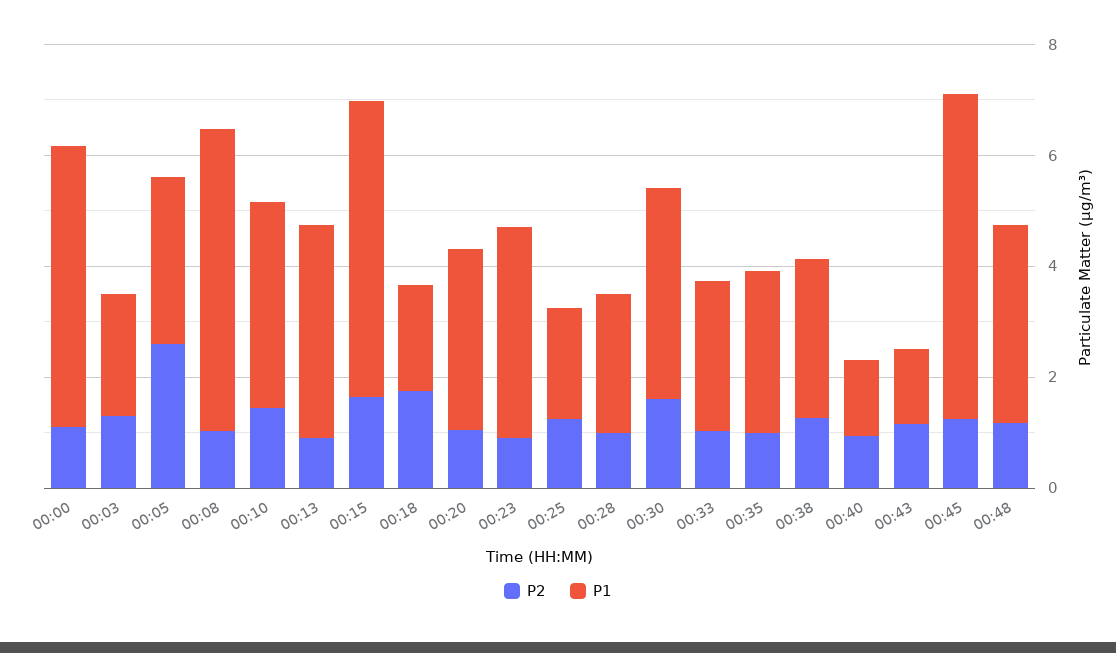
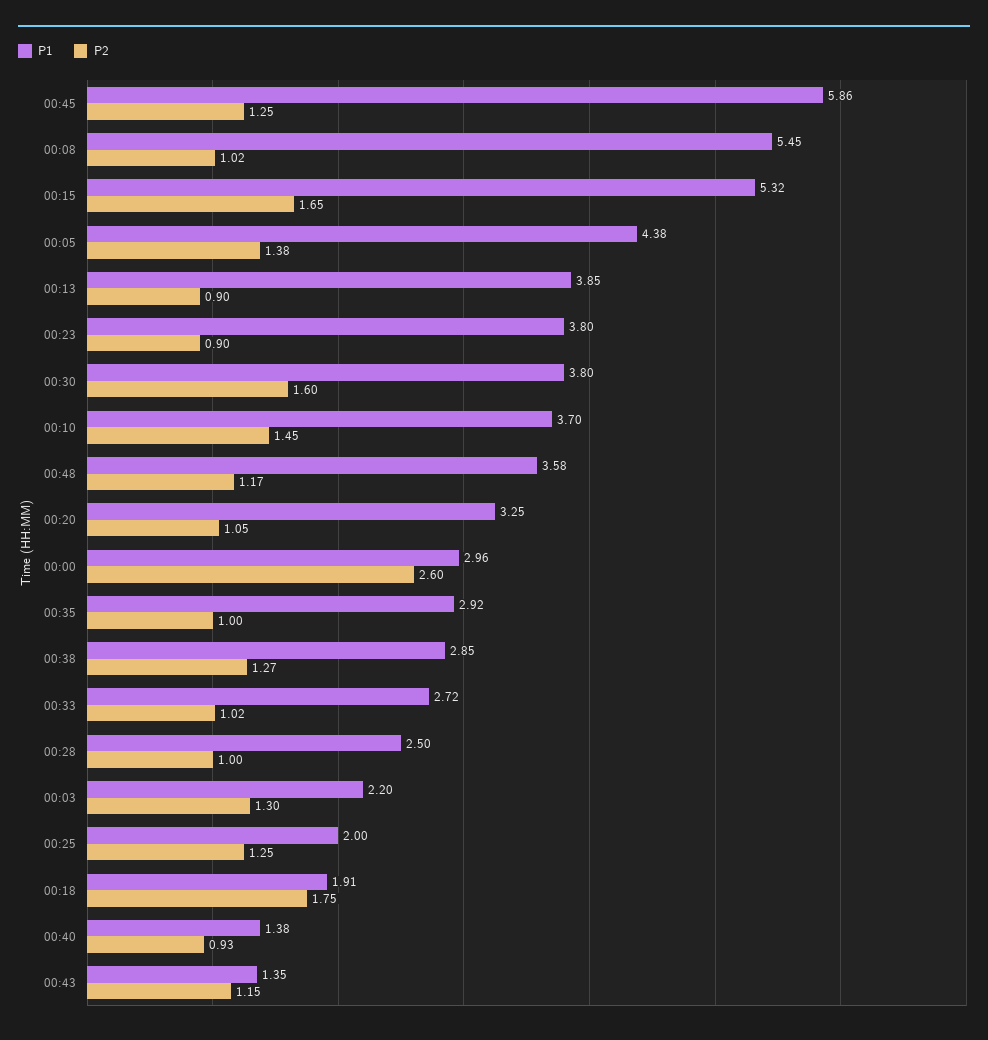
  {
    "P2": {
-     "00:00": 1,
+     "00:00": 2.6,
      "00:03": 1.3,
-     "00:05": 2.5,
+     "00:05": 1.38,
      "00:08": 1.02,
      "00:10": 1.45,
      "00:13": 0.9,
      "00:15": 1.65,
      "00:18": 1.75,
      "00:20": 1.05,
      "00:23": 0.9,
      "00:25": 1.25,
      "00:28": 1,
      "00:30": 1.6,
      "00:33": 1.02,
      "00:35": 1,
      "00:38": 1.27,
      "00:40": 0.93,
      "00:43": 1.15,
      "00:45": 1.25,
      "00:48": 1.17
    },
    "P1": {
-     "00:00": 5,
+     "00:00": 2.96,
      "00:03": 2.2,
-     "00:05": 3,
+     "00:05": 4.38,
      "00:08": 5.45,
      "00:10": 3.7,
      "00:13": 3.85,
      "00:15": 5.32,
      "00:18": 1.91,
      "00:20": 3.25,
      "00:23": 3.8,
      "00:25": 2,
      "00:28": 2.5,
      "00:30": 3.8,
      "00:33": 2.72,
      "00:35": 2.92,
      "00:38": 2.85,
      "00:40": 1.38,
      "00:43": 1.35,
      "00:45": 5.86,
      "00:48": 3.58
    }
  }

